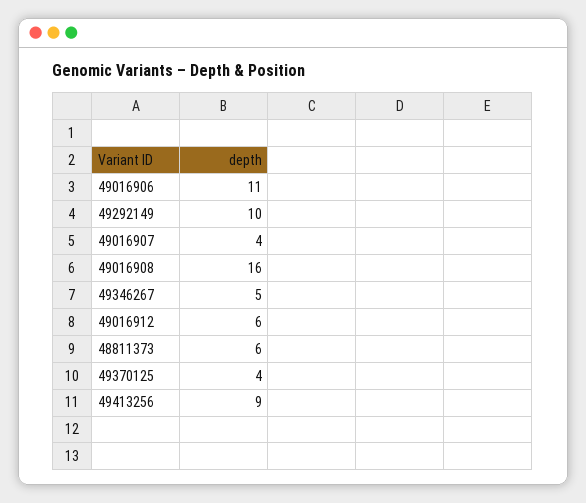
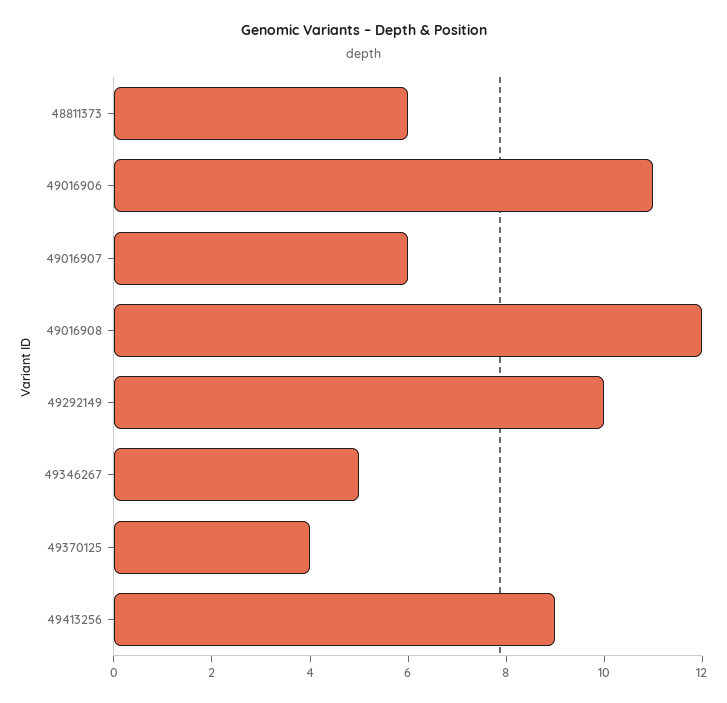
  {
    "49016906": 11,
    "49292149": 10,
-   "49016907": 4,
+   "49016907": 6,
-   "49016908": 16,
+   "49016908": 12,
    "49346267": 5,
-   "49016912": 6,
    "48811373": 6,
    "49370125": 4,
    "49413256": 9
  }

